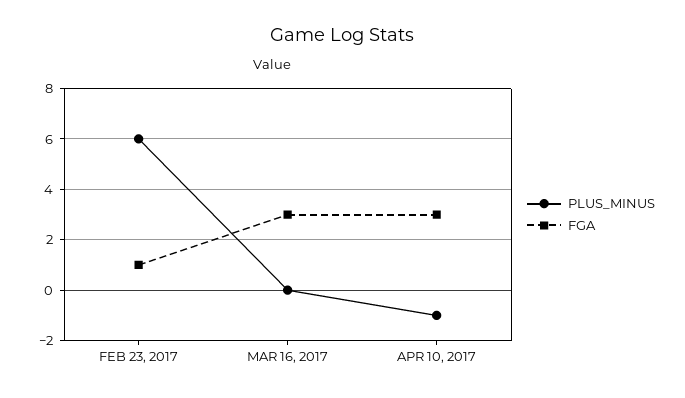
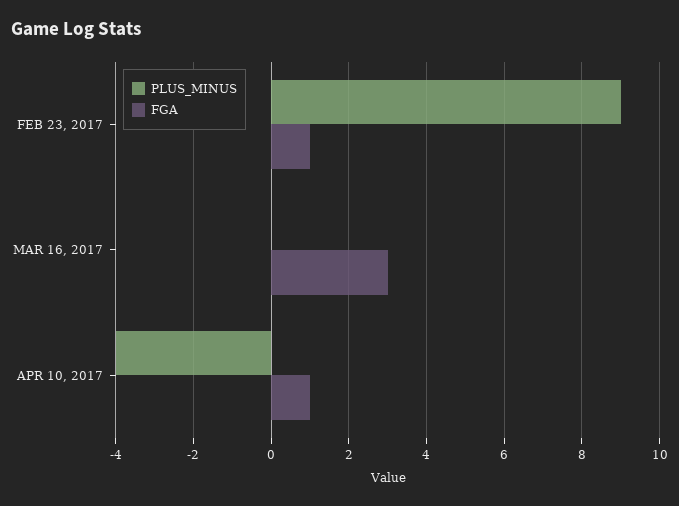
  {
    "PLUS_MINUS": {
-     "FEB 23, 2017": 6,
+     "FEB 23, 2017": 9,
      "MAR 16, 2017": 0,
-     "APR 10, 2017": -1
+     "APR 10, 2017": -4
    },
    "FGA": {
      "FEB 23, 2017": 1,
      "MAR 16, 2017": 3,
-     "APR 10, 2017": 3
+     "APR 10, 2017": 1
    }
  }

